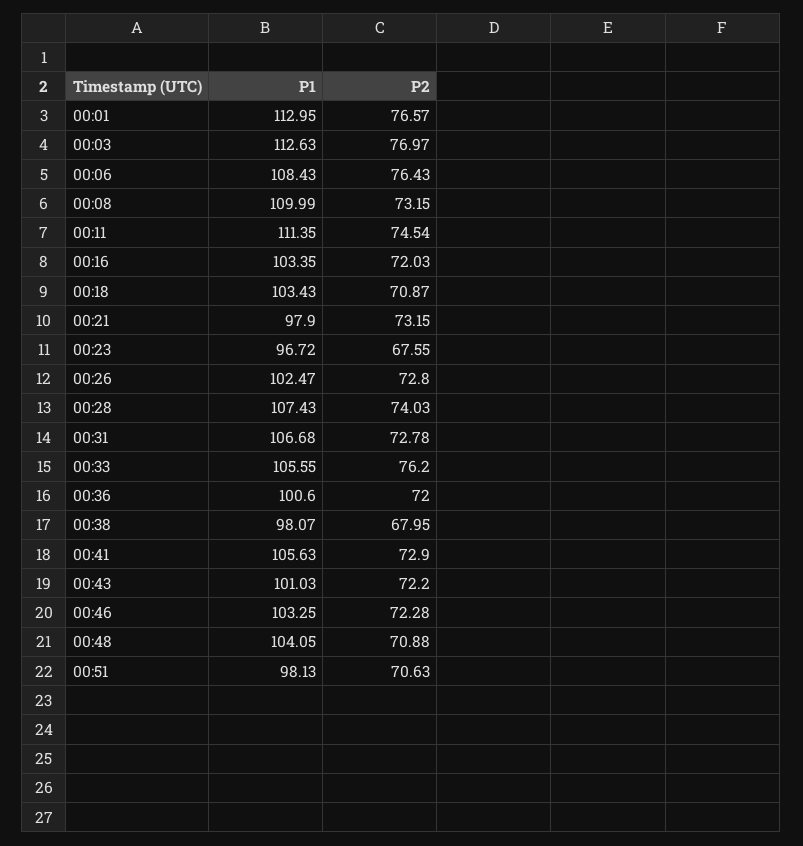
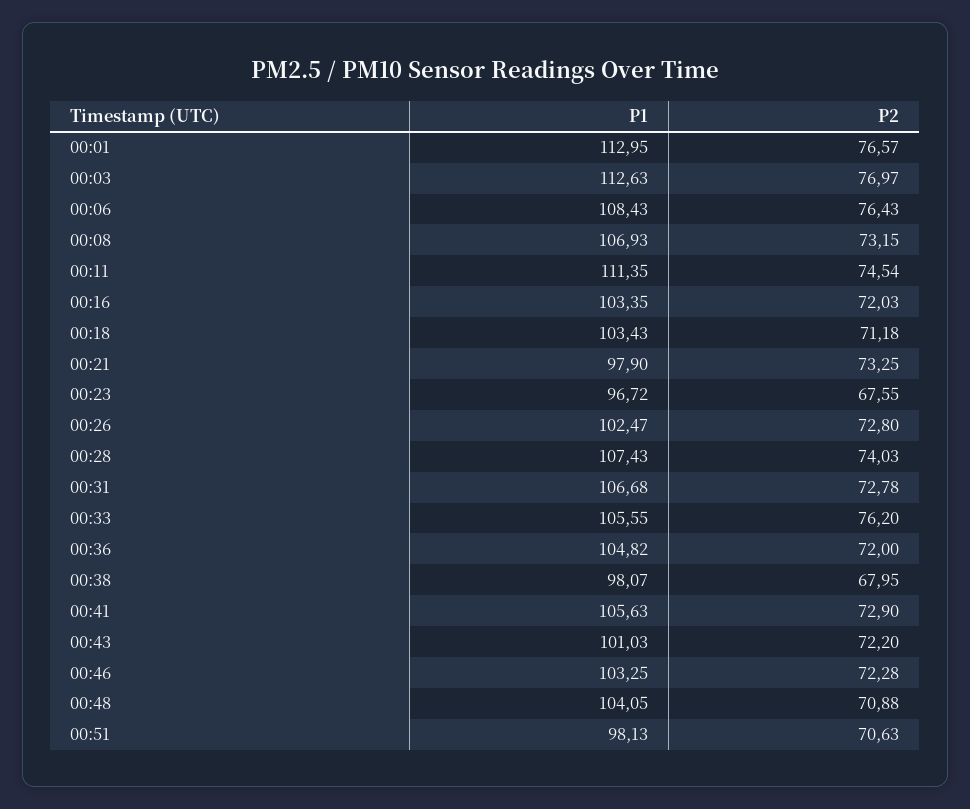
  {
    "P1": {
      "00:01": 112.95,
      "00:03": 112.63,
      "00:06": 108.43,
-     "00:08": 109.99,
+     "00:08": 106.93,
      "00:11": 111.35,
      "00:16": 103.35,
      "00:18": 103.43,
      "00:21": 97.9,
      "00:23": 96.72,
      "00:26": 102.47,
      "00:28": 107.43,
      "00:31": 106.68,
      "00:33": 105.55,
-     "00:36": 100.6,
+     "00:36": 104.82,
      "00:38": 98.07,
      "00:41": 105.63,
      "00:43": 101.03,
      "00:46": 103.25,
      "00:48": 104.05,
      "00:51": 98.13
    },
    "P2": {
      "00:01": 76.57,
      "00:03": 76.97,
      "00:06": 76.43,
      "00:08": 73.15,
      "00:11": 74.54,
      "00:16": 72.03,
-     "00:18": 70.87,
+     "00:18": 71.18,
-     "00:21": 73.15,
+     "00:21": 73.25,
      "00:23": 67.55,
      "00:26": 72.8,
      "00:28": 74.03,
      "00:31": 72.78,
      "00:33": 76.2,
      "00:36": 72,
      "00:38": 67.95,
      "00:41": 72.9,
      "00:43": 72.2,
      "00:46": 72.28,
      "00:48": 70.88,
      "00:51": 70.63
    }
  }

